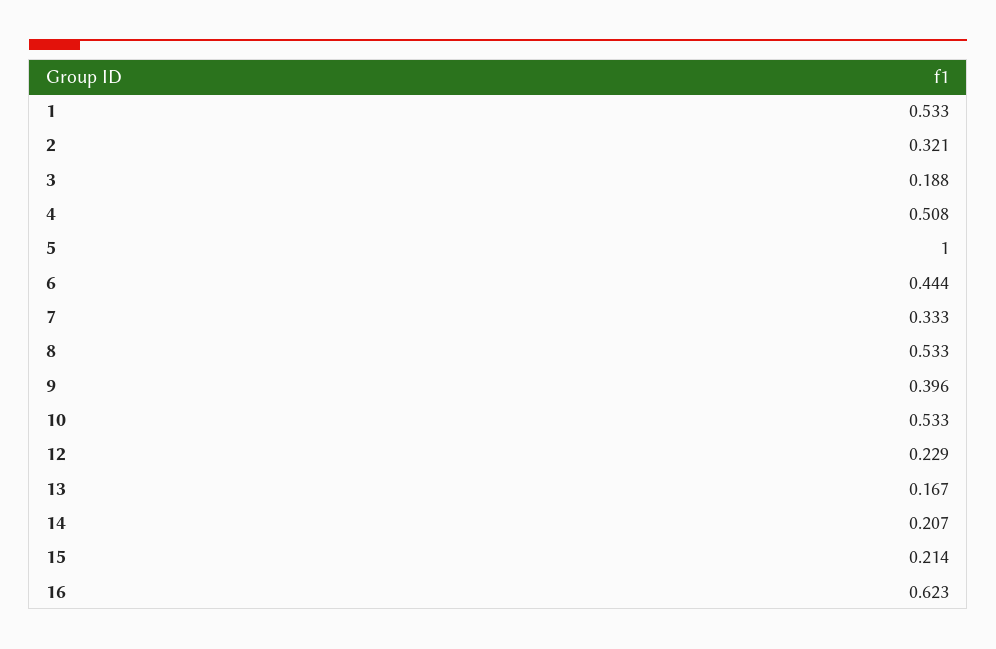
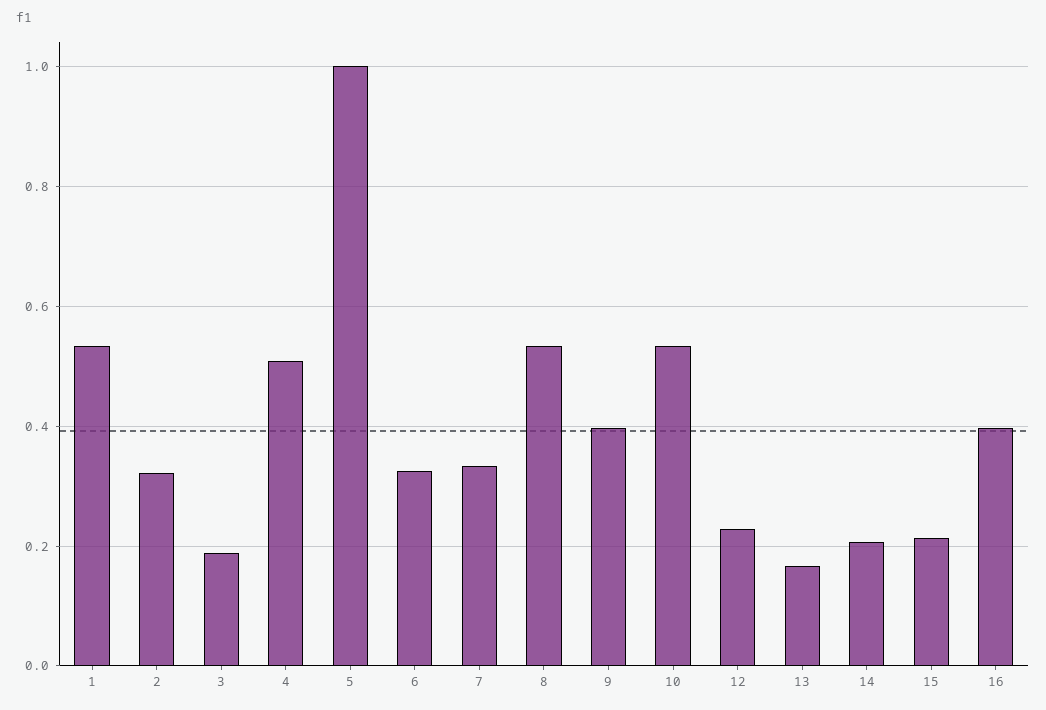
  {
    "1": 0.533,
    "2": 0.321,
    "3": 0.188,
    "4": 0.508,
    "5": 1,
-   "6": 0.444,
+   "6": 0.32,
    "7": 0.333,
    "8": 0.533,
    "9": 0.396,
    "10": 0.533,
    "12": 0.229,
    "13": 0.167,
    "14": 0.207,
    "15": 0.214,
-   "16": 0.623
+   "16": 0.4
  }

